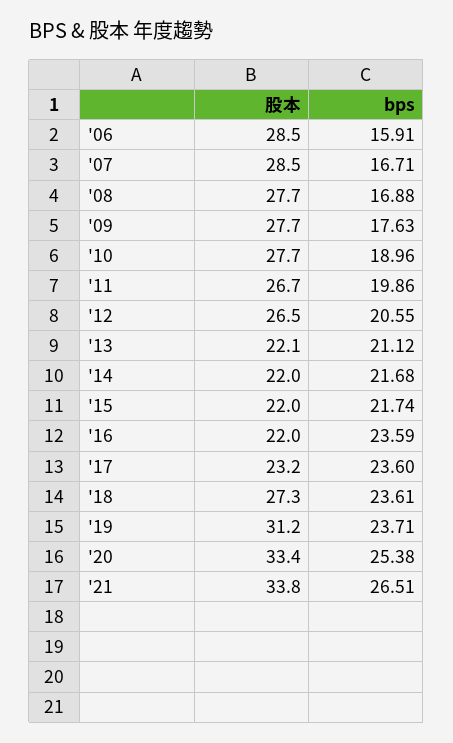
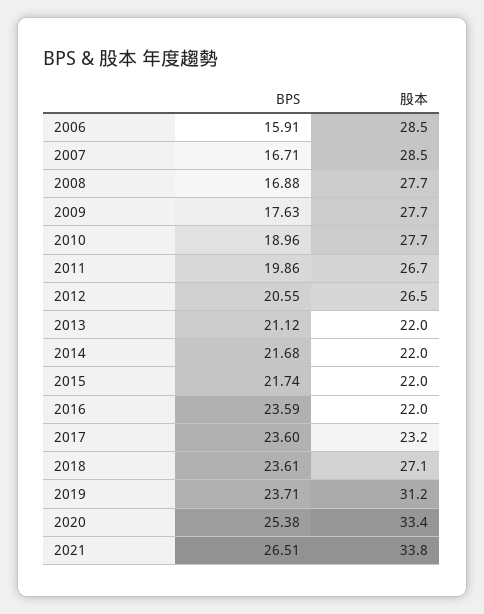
  {
    "股本": {
      "'06": 28.5,
      "'07": 28.5,
      "'08": 27.7,
      "'09": 27.7,
      "'10": 27.7,
      "'11": 26.7,
      "'12": 26.5,
-     "'13": 22.1,
+     "'13": 22,
      "'14": 22,
      "'15": 22,
      "'16": 22,
      "'17": 23.2,
-     "'18": 27.3,
+     "'18": 27.1,
      "'19": 31.2,
      "'20": 33.4,
      "'21": 33.8
    },
    "bps": {
      "'06": 15.91,
      "'07": 16.71,
      "'08": 16.88,
      "'09": 17.63,
      "'10": 18.96,
      "'11": 19.86,
      "'12": 20.55,
      "'13": 21.12,
      "'14": 21.68,
      "'15": 21.74,
      "'16": 23.59,
      "'17": 23.6,
      "'18": 23.61,
      "'19": 23.71,
      "'20": 25.38,
      "'21": 26.51
    }
  }

